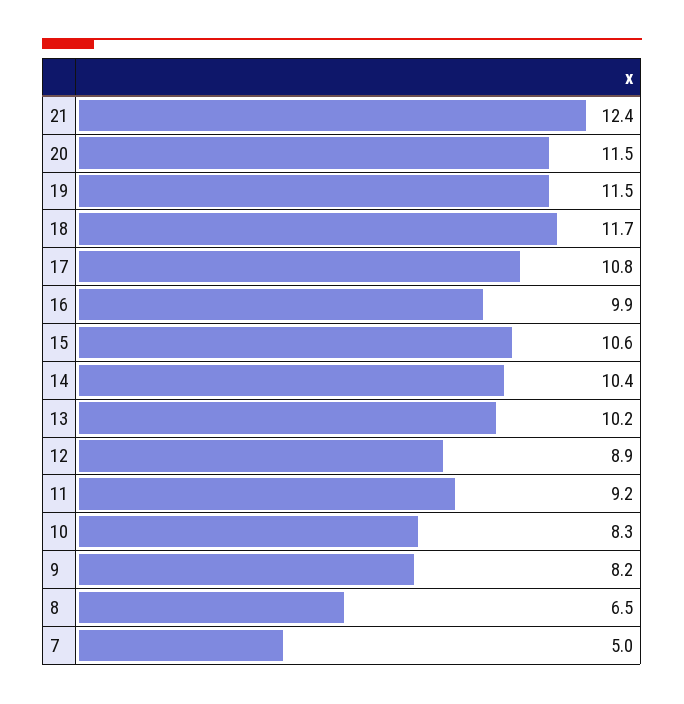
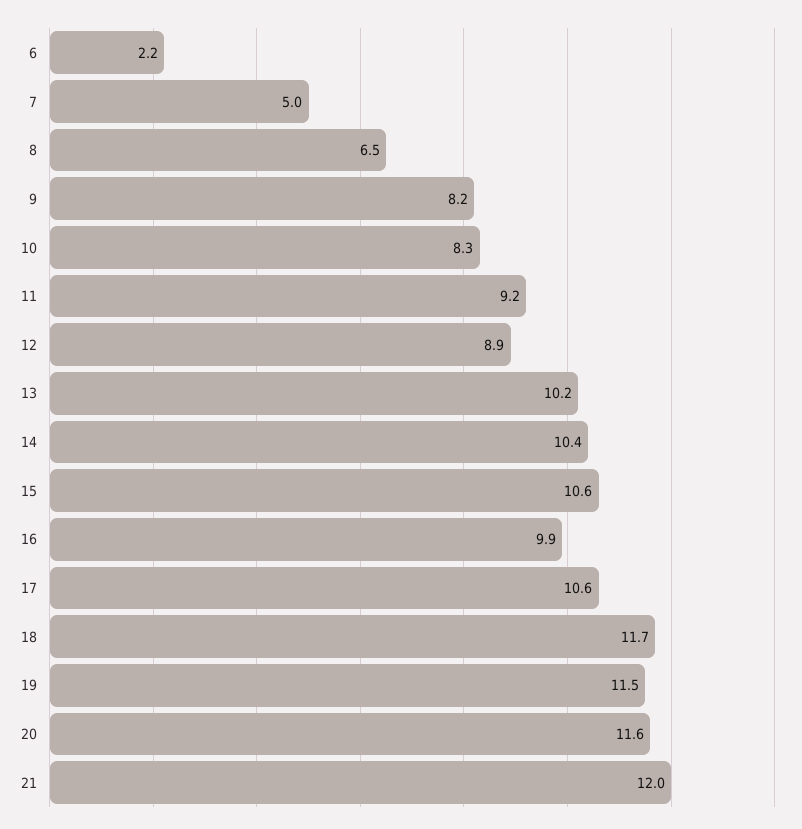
  {
-   "21": 12.4,
+   "21": 12,
-   "20": 11.5,
+   "20": 11.6,
    "19": 11.5,
    "18": 11.7,
-   "17": 10.8,
+   "17": 10.6,
    "16": 9.9,
    "15": 10.6,
    "14": 10.4,
    "13": 10.2,
    "12": 8.9,
    "11": 9.2,
    "10": 8.3,
    "9": 8.2,
    "8": 6.5,
-   "7": 5
+   "7": 5,
+   "6": 2.2
  }

